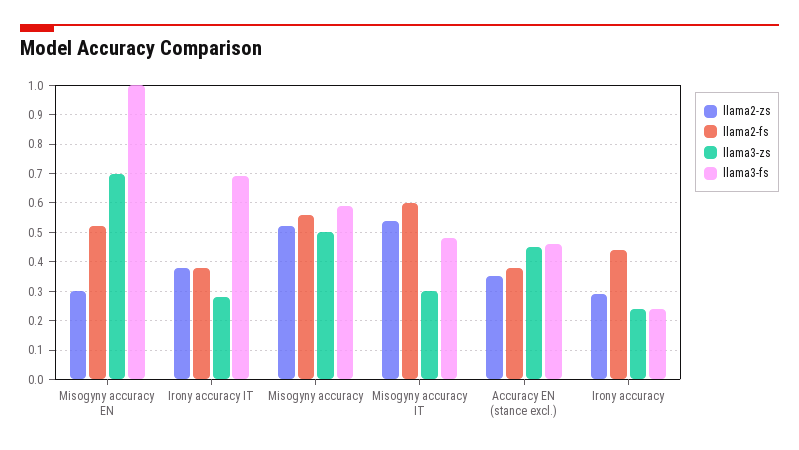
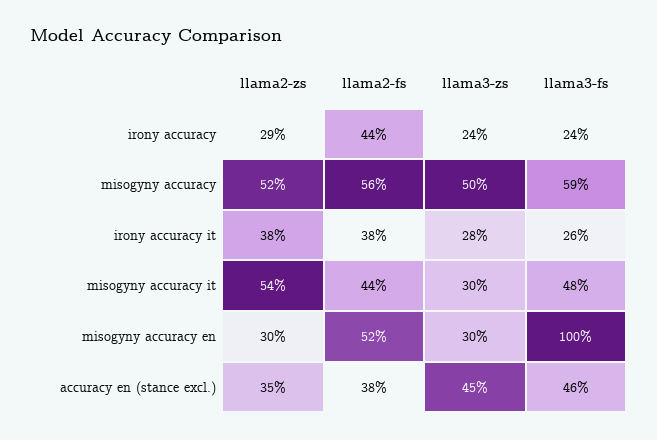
  {
    "llama2-zs": {
      "Misogyny accuracy EN": 0.3,
      "Irony accuracy IT": 0.38,
      "Misogyny accuracy": 0.52,
      "Misogyny accuracy IT": 0.54,
      "Accuracy EN (stance excl.)": 0.35,
      "Irony accuracy": 0.29
    },
    "llama2-fs": {
      "Misogyny accuracy EN": 0.52,
      "Irony accuracy IT": 0.38,
      "Misogyny accuracy": 0.56,
-     "Misogyny accuracy IT": 0.6,
+     "Misogyny accuracy IT": 0.44,
      "Accuracy EN (stance excl.)": 0.38,
      "Irony accuracy": 0.44
    },
    "llama3-zs": {
-     "Misogyny accuracy EN": 0.7,
+     "Misogyny accuracy EN": 0.3,
      "Irony accuracy IT": 0.28,
      "Misogyny accuracy": 0.5,
      "Misogyny accuracy IT": 0.3,
      "Accuracy EN (stance excl.)": 0.45,
      "Irony accuracy": 0.24
    },
    "llama3-fs": {
      "Misogyny accuracy EN": 1,
-     "Irony accuracy IT": 0.7,
+     "Irony accuracy IT": 0.26,
      "Misogyny accuracy": 0.59,
      "Misogyny accuracy IT": 0.48,
      "Accuracy EN (stance excl.)": 0.46,
      "Irony accuracy": 0.24
    }
  }

